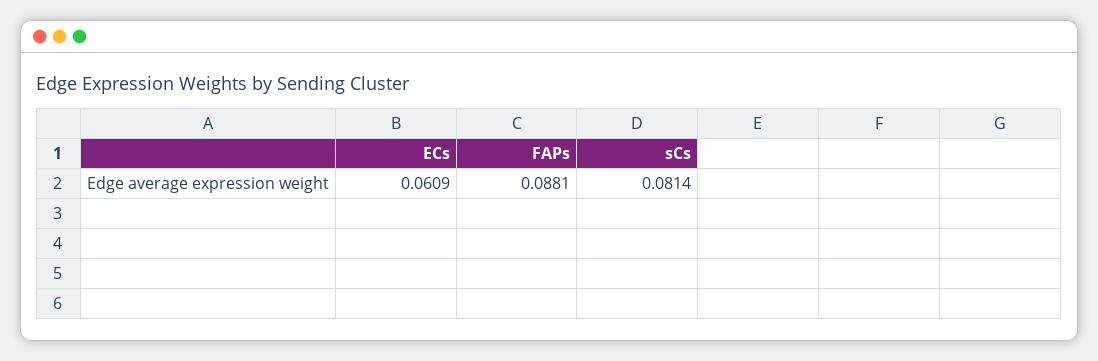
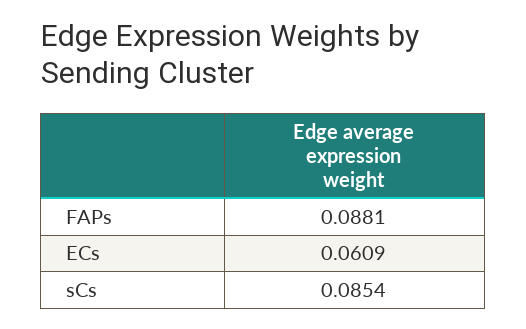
  {
    "ECs": 0.0609,
    "FAPs": 0.0881,
-   "sCs": 0.0814
+   "sCs": 0.0854
  }

